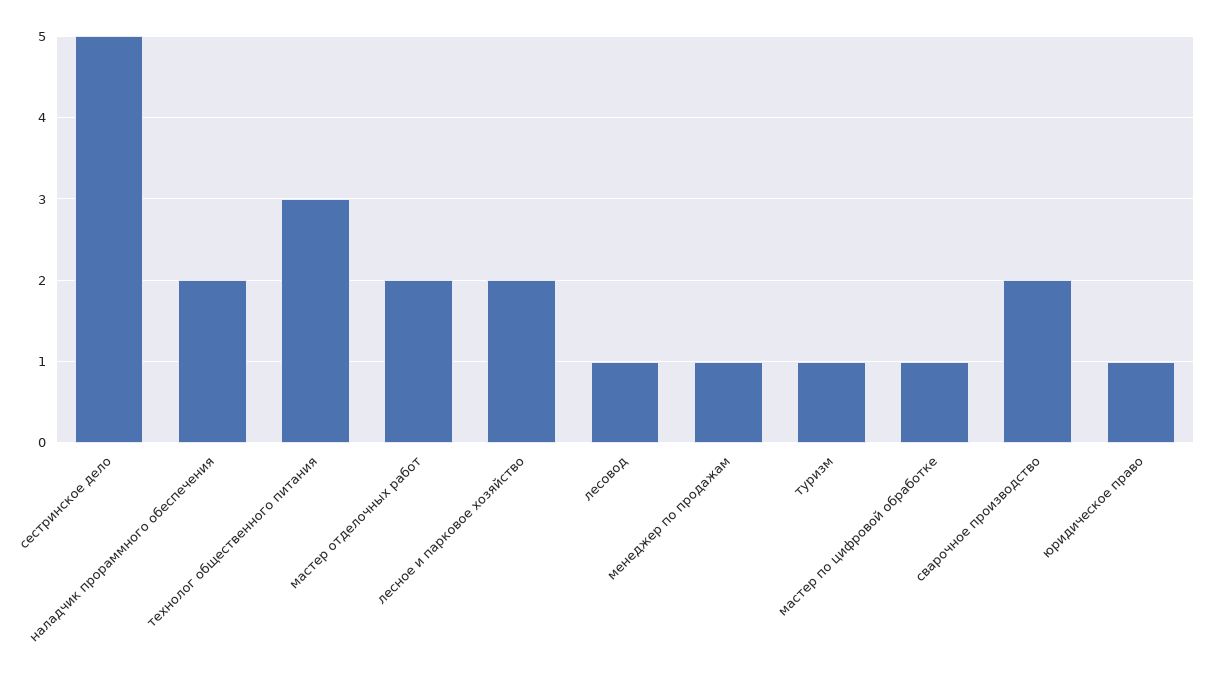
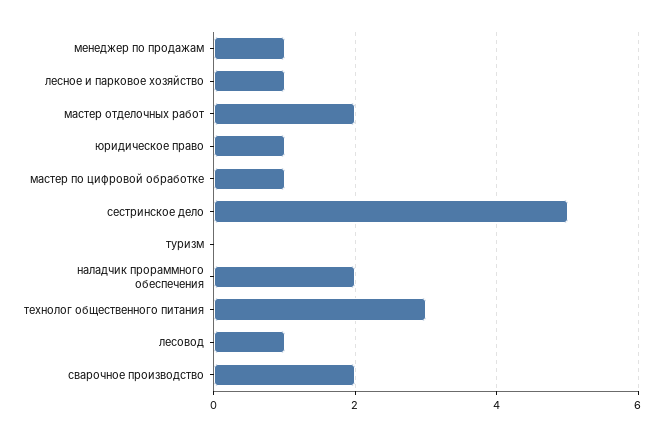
  {
    "сестринское дело": 5,
    "наладчик прораммного обеспечения": 2,
    "технолог общественного питания": 3,
    "мастер отделочных работ": 2,
-   "лесное и парковое хозяйство": 2,
+   "лесное и парковое хозяйство": 1,
    "лесовод": 1,
    "менеджер по продажам": 1,
-   "туризм": 1,
+   "туризм": 0,
    "мастер по цифровой обработке": 1,
    "сварочное производство": 2,
    "юридическое право": 1
  }

